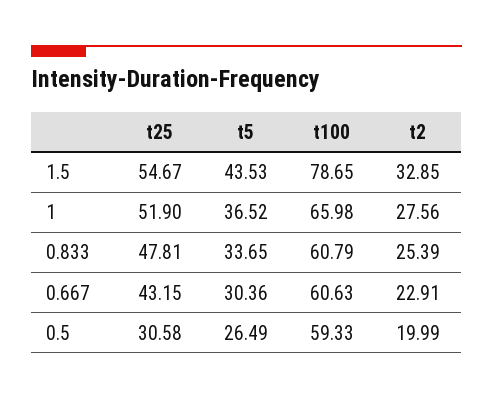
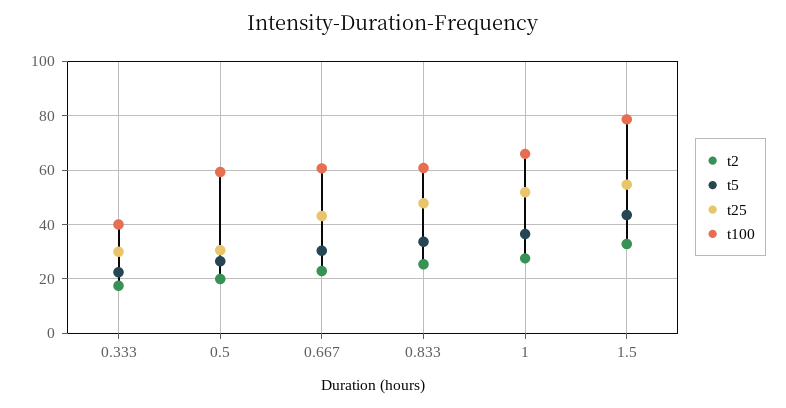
  {
    "t25": {
      "1.5": 54.67,
      "1": 51.9,
      "0.833": 47.81,
      "0.667": 43.15,
-     "0.5": 30.58
+     "0.5": 30.58,
+     "0.333": 30
    },
    "t5": {
      "1.5": 43.53,
      "1": 36.52,
      "0.833": 33.65,
      "0.667": 30.36,
-     "0.5": 26.49
+     "0.5": 26.49,
+     "0.333": 22.5
    },
    "t100": {
      "1.5": 78.65,
      "1": 65.98,
      "0.833": 60.79,
      "0.667": 60.63,
-     "0.5": 59.33
+     "0.5": 59.33,
+     "0.333": 40
    },
    "t2": {
      "1.5": 32.85,
      "1": 27.56,
      "0.833": 25.39,
      "0.667": 22.91,
-     "0.5": 19.99
+     "0.5": 19.99,
+     "0.333": 17.5
    }
  }

